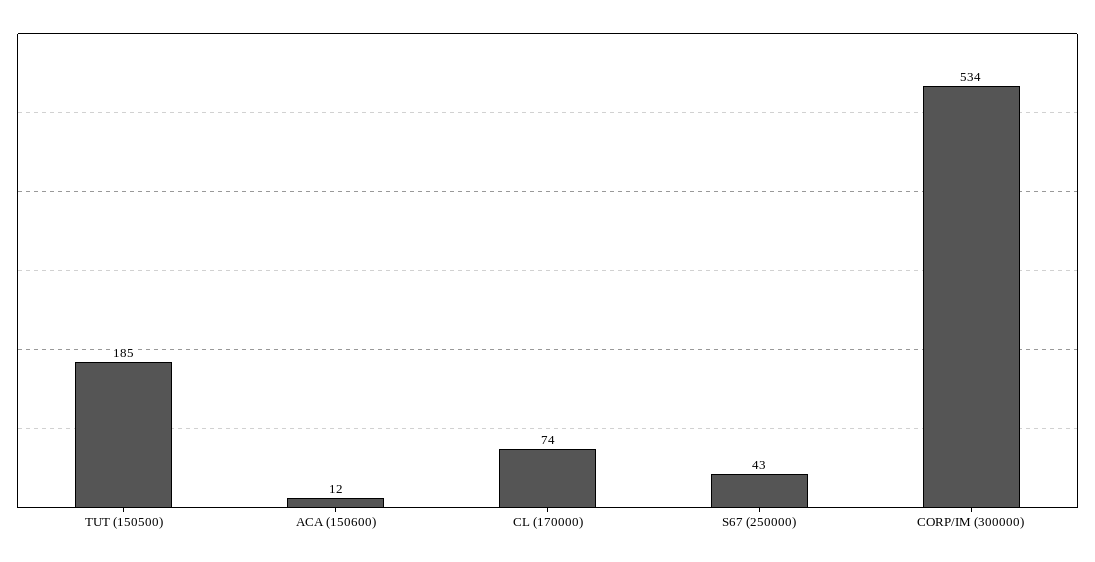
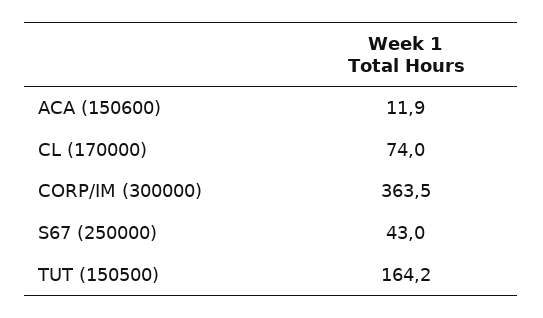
  {
-   "TUT (150500)": 185,
+   "TUT (150500)": 164.2,
    "ACA (150600)": 11.9,
    "CL (170000)": 74,
    "S67 (250000)": 43,
-   "CORP/IM (300000)": 534
+   "CORP/IM (300000)": 363.5
  }

